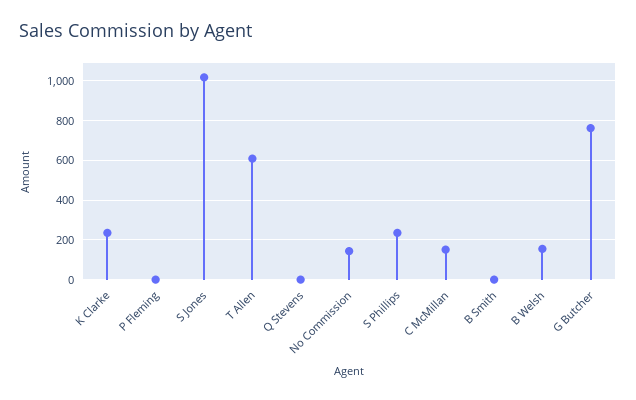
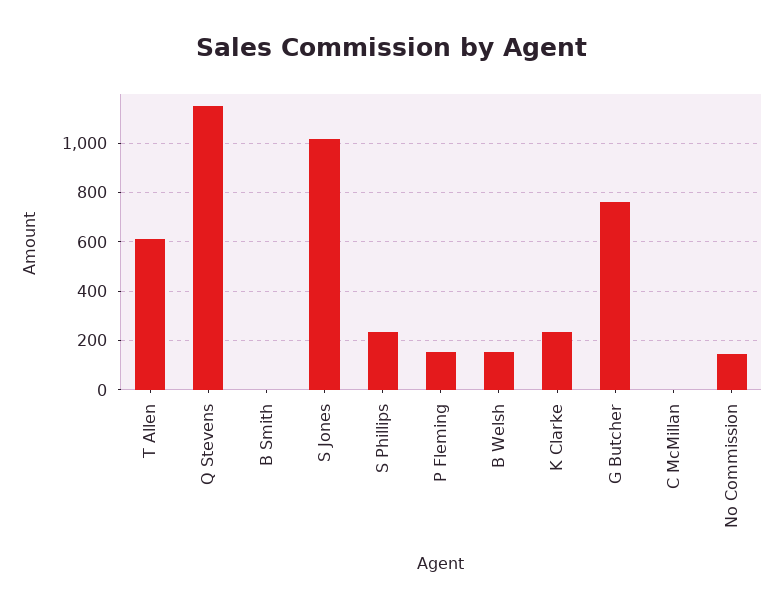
  {
    "K Clarke": 225,
-   "P Fleming": 0,
+   "P Fleming": 150,
    "S Jones": 1025,
    "T Allen": 600,
-   "Q Stevens": 0,
+   "Q Stevens": 1150,
    "No Commission": 150,
    "S Phillips": 225,
-   "C McMillan": 150,
+   "C McMillan": 0,
    "B Smith": 0,
    "B Welsh": 150,
    "G Butcher": 775
  }

